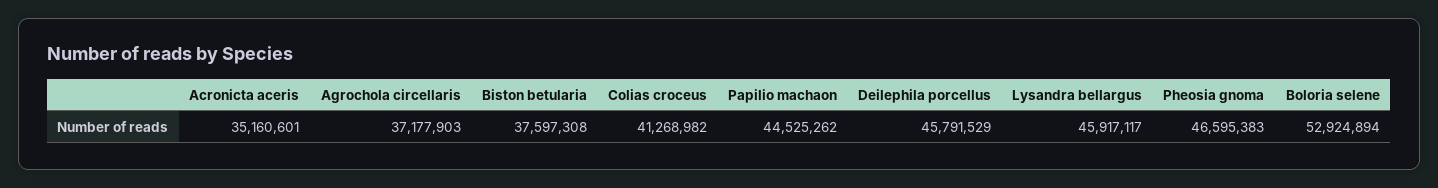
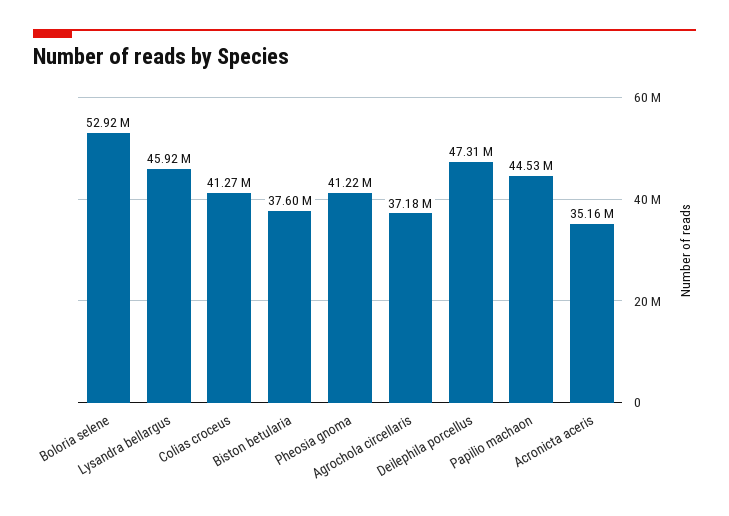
  {
    "Acronicta aceris": 35160601,
    "Agrochola circellaris": 37177903,
    "Biston betularia": 37597308,
    "Colias croceus": 41268982,
    "Papilio machaon": 44525262,
-   "Deilephila porcellus": 45791529,
+   "Deilephila porcellus": 47310000,
    "Lysandra bellargus": 45917117,
-   "Pheosia gnoma": 46595383,
+   "Pheosia gnoma": 41220000,
    "Boloria selene": 52924894
  }

